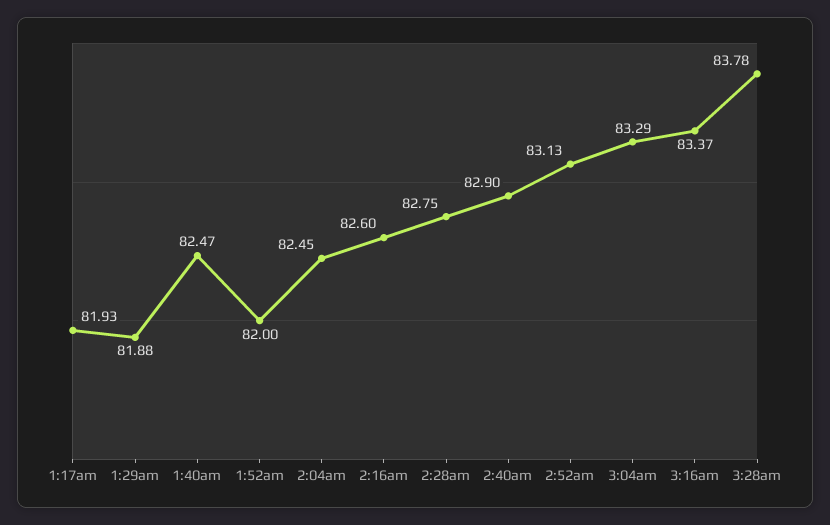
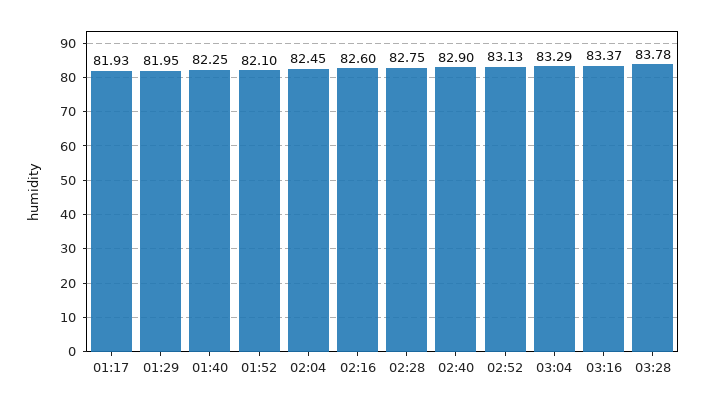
  {
    "1:17am": 81.93,
-   "1:29am": 81.88,
+   "1:29am": 81.95,
-   "1:40am": 82.47,
+   "1:40am": 82.25,
-   "1:52am": 82,
+   "1:52am": 82.1,
    "2:04am": 82.45,
    "2:16am": 82.6,
    "2:28am": 82.75,
    "2:40am": 82.9,
    "2:52am": 83.13,
    "3:04am": 83.29,
    "3:16am": 83.37,
    "3:28am": 83.78
  }

